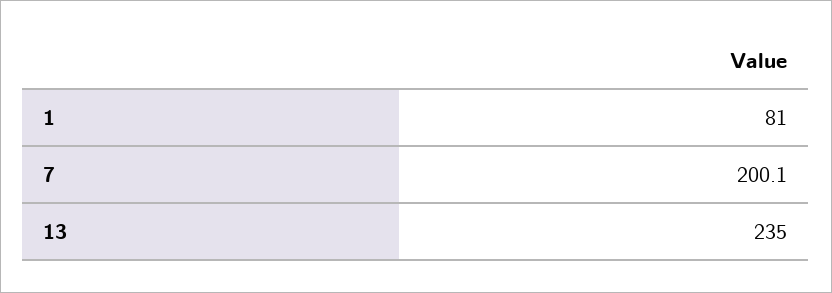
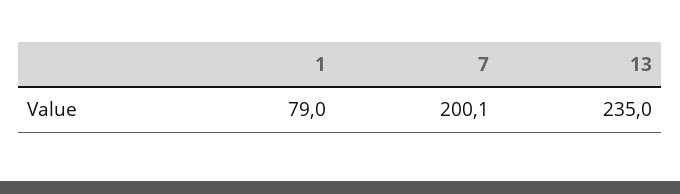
  {
-   "1": 81,
+   "1": 79,
    "7": 200.1,
    "13": 235
  }

